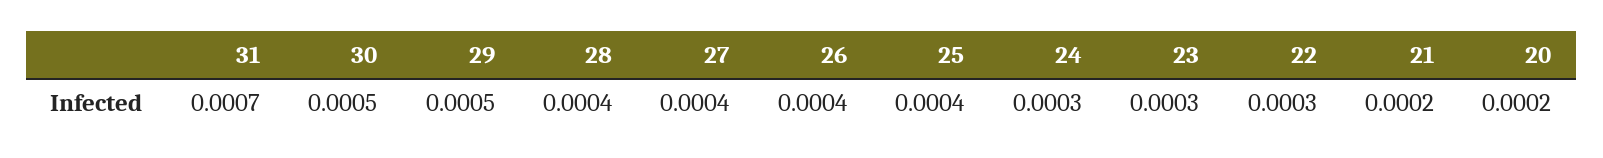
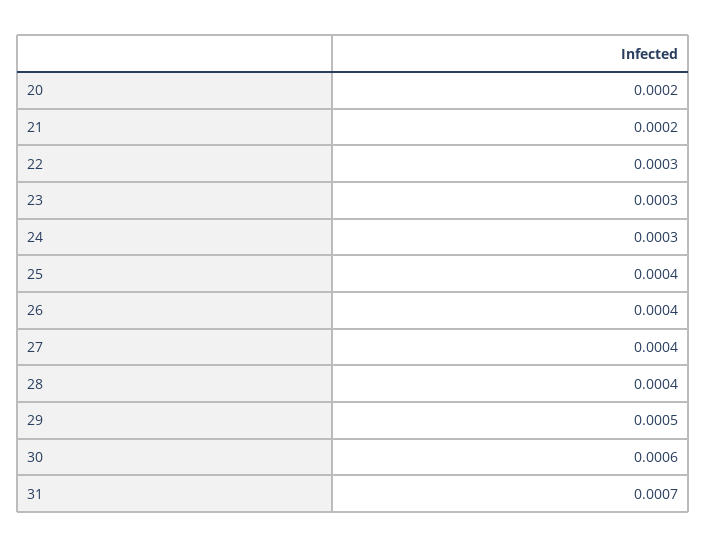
  {
    "31": 0.0007,
-   "30": 0.0005,
+   "30": 0.0006,
    "29": 0.0005,
    "28": 0.0004,
    "27": 0.0004,
    "26": 0.0004,
    "25": 0.0004,
    "24": 0.0003,
    "23": 0.0003,
    "22": 0.0003,
    "21": 0.0002,
    "20": 0.0002
  }

